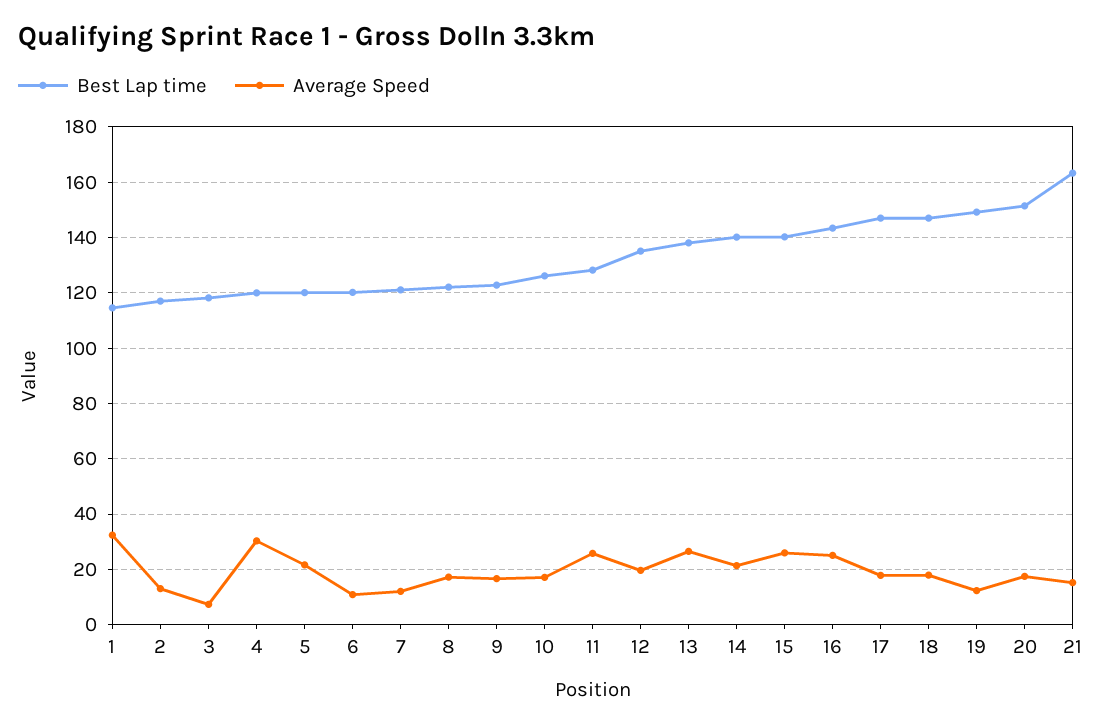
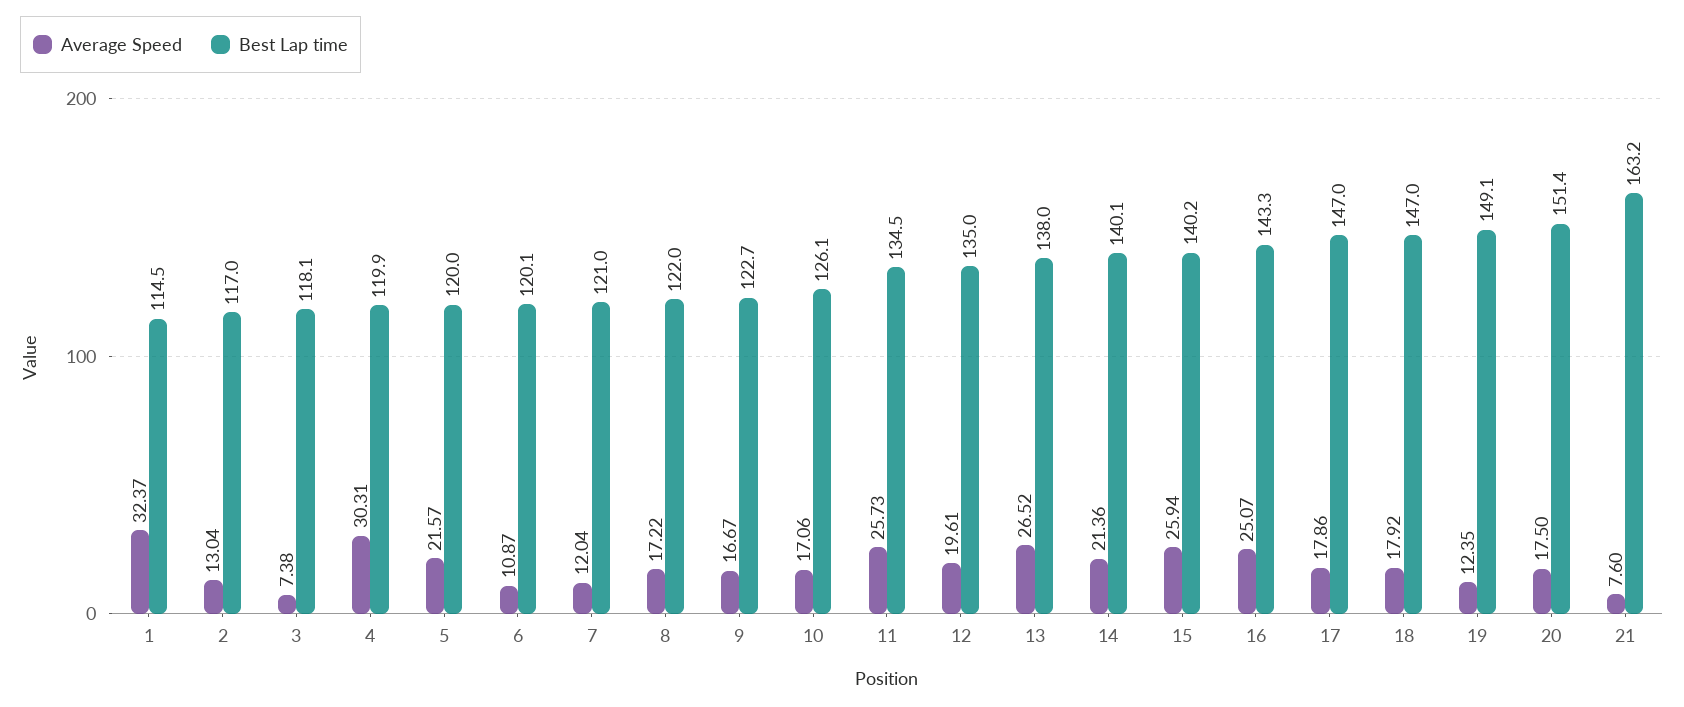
  {
    "Best Lap time": {
      "1": 114.5,
      "2": 117,
      "3": 118.1,
      "4": 119.9,
      "5": 120,
      "6": 120.1,
      "7": 121,
      "8": 122,
      "9": 122.7,
      "10": 126.1,
-     "11": 127.5,
+     "11": 134.5,
      "12": 135,
      "13": 138,
      "14": 140.1,
      "15": 140.2,
      "16": 143.3,
      "17": 147,
      "18": 147,
      "19": 149.1,
      "20": 151.4,
      "21": 163.2
    },
    "Average Speed": {
      "1": 32.37,
      "2": 13.04,
      "3": 7.38,
      "4": 30.31,
      "5": 21.57,
      "6": 10.87,
      "7": 12.04,
      "8": 17.22,
      "9": 16.67,
      "10": 17.06,
      "11": 25.73,
      "12": 19.61,
      "13": 26.52,
      "14": 21.36,
      "15": 25.94,
      "16": 25.07,
      "17": 17.86,
      "18": 17.92,
      "19": 12.35,
      "20": 17.5,
-     "21": 15
+     "21": 7.6
    }
  }

